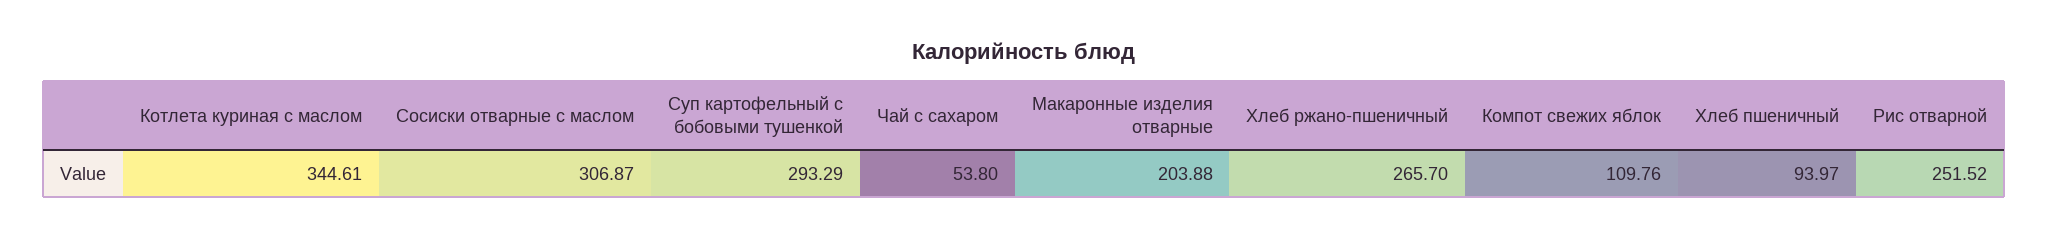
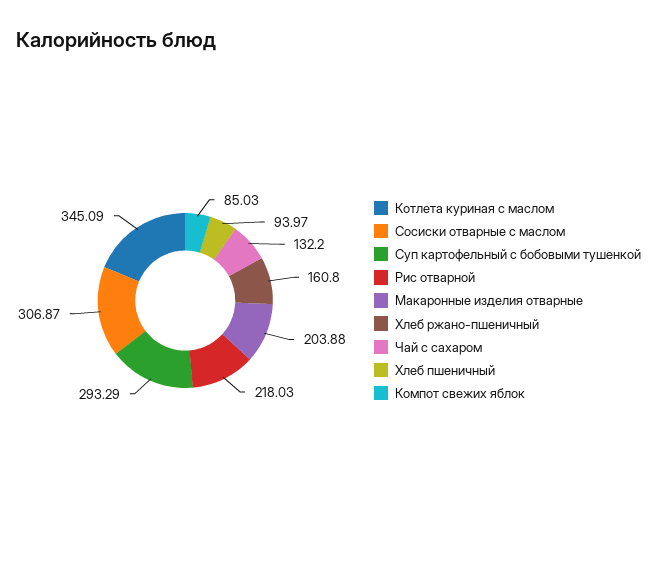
  {
-   "Котлета куриная с маслом": 344.61,
+   "Котлета куриная с маслом": 345.09,
    "Сосиски отварные с маслом": 306.87,
    "Суп картофельный с бобовыми тушенкой": 293.29,
-   "Чай с сахаром": 53.8,
+   "Чай с сахаром": 132.2,
    "Макаронные изделия отварные": 203.88,
-   "Хлеб ржано-пшеничный": 265.7,
+   "Хлеб ржано-пшеничный": 160.8,
-   "Компот свежих яблок": 109.76,
+   "Компот свежих яблок": 85.03,
    "Хлеб пшеничный": 93.97,
-   "Рис отварной": 251.52
+   "Рис отварной": 218.03
  }

